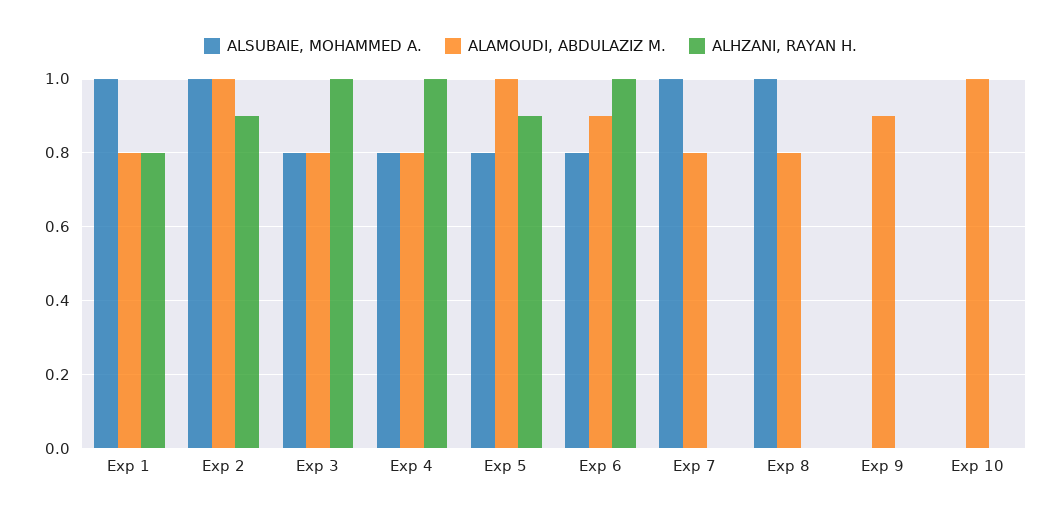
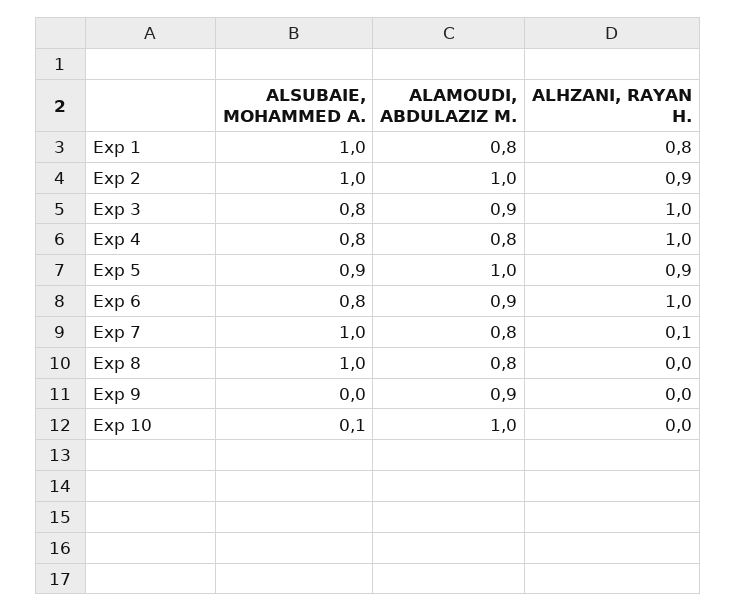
  {
    "ALSUBAIE, MOHAMMED A.": {
      "Exp 1": 1,
      "Exp 2": 1,
      "Exp 3": 0.8,
      "Exp 4": 0.8,
-     "Exp 5": 0.8,
+     "Exp 5": 0.9,
      "Exp 6": 0.8,
      "Exp 7": 1,
      "Exp 8": 1,
      "Exp 9": 0,
-     "Exp 10": 0
+     "Exp 10": 0.1
    },
    "ALAMOUDI, ABDULAZIZ M.": {
      "Exp 1": 0.8,
      "Exp 2": 1,
-     "Exp 3": 0.8,
+     "Exp 3": 0.9,
      "Exp 4": 0.8,
      "Exp 5": 1,
      "Exp 6": 0.9,
      "Exp 7": 0.8,
      "Exp 8": 0.8,
      "Exp 9": 0.9,
      "Exp 10": 1
    },
    "ALHZANI, RAYAN H.": {
      "Exp 1": 0.8,
      "Exp 2": 0.9,
      "Exp 3": 1,
      "Exp 4": 1,
      "Exp 5": 0.9,
      "Exp 6": 1,
-     "Exp 7": 0,
+     "Exp 7": 0.1,
      "Exp 8": 0,
      "Exp 9": 0,
      "Exp 10": 0
    }
  }

